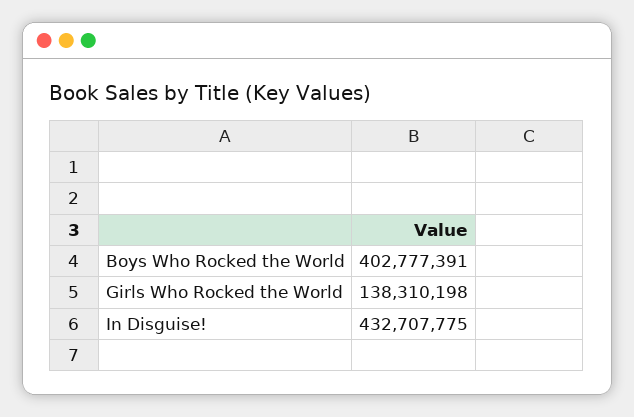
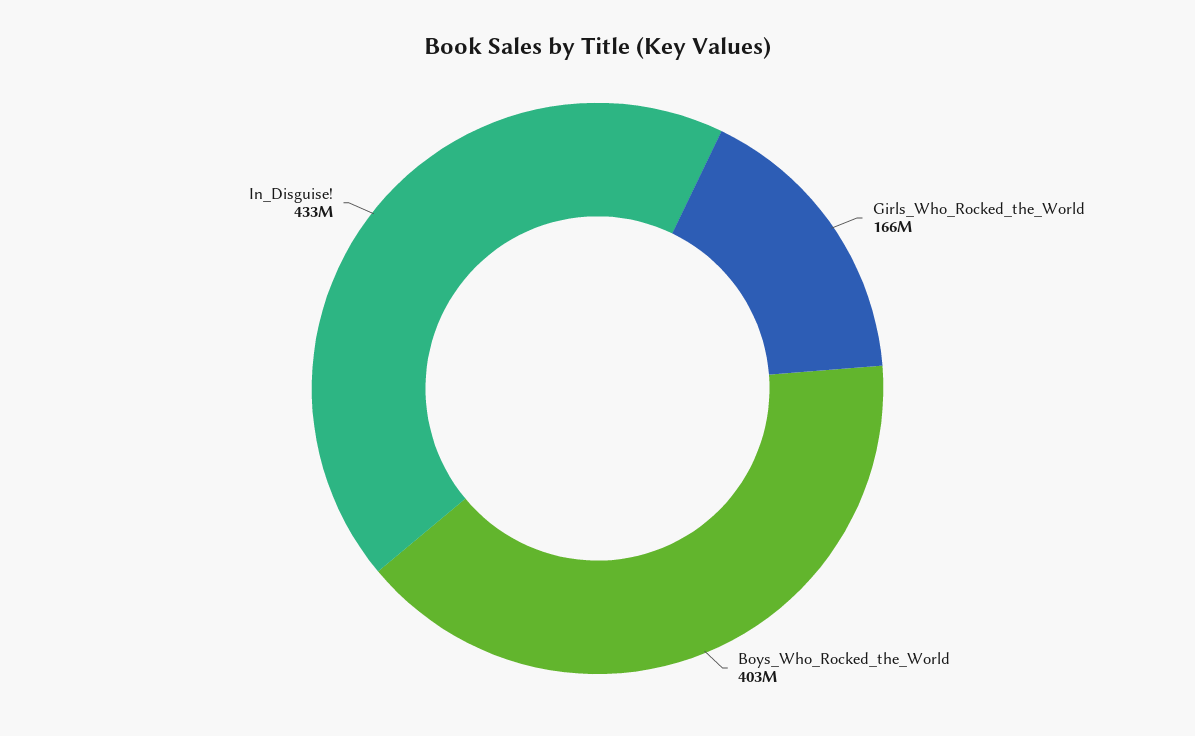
  {
    "Boys Who Rocked the World": 402777391,
-   "Girls Who Rocked the World": 138310198,
+   "Girls Who Rocked the World": 166000000,
    "In Disguise!": 432707775
  }

